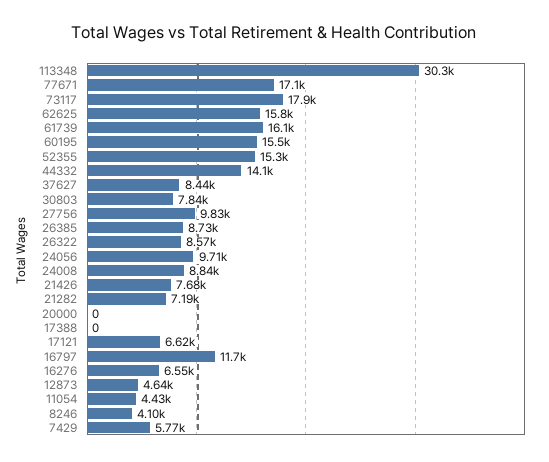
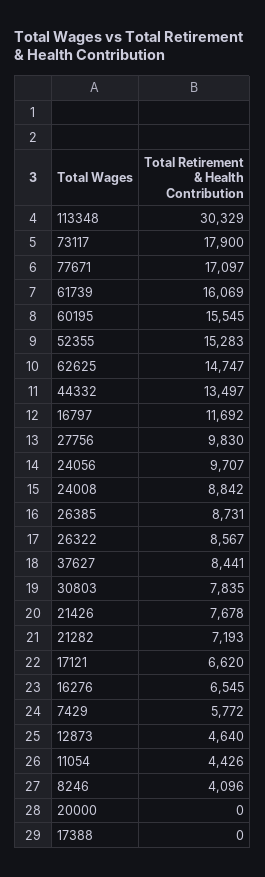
  {
    "113348": 30329,
    "77671": 17097,
    "73117": 17900,
-   "62625": 15800,
+   "62625": 14747,
    "61739": 16069,
    "60195": 15545,
    "52355": 15283,
-   "44332": 14100,
+   "44332": 13497,
    "37627": 8441,
    "30803": 7835,
    "27756": 9830,
    "26385": 8731,
    "26322": 8567,
    "24056": 9707,
    "24008": 8842,
    "21426": 7678,
    "21282": 7193,
    "20000": 0,
    "17388": 0,
    "17121": 6620,
    "16797": 11692,
    "16276": 6545,
    "12873": 4640,
    "11054": 4426,
    "8246": 4096,
    "7429": 5772
  }

